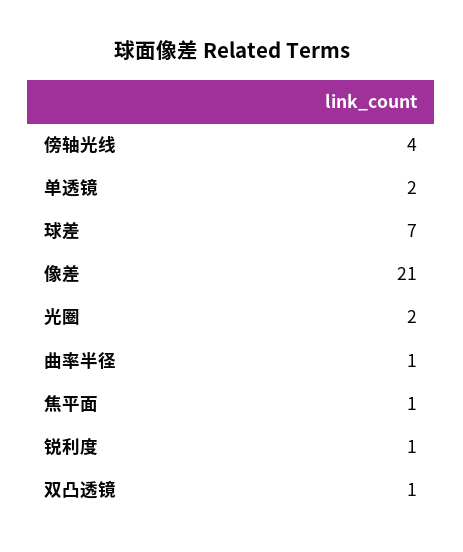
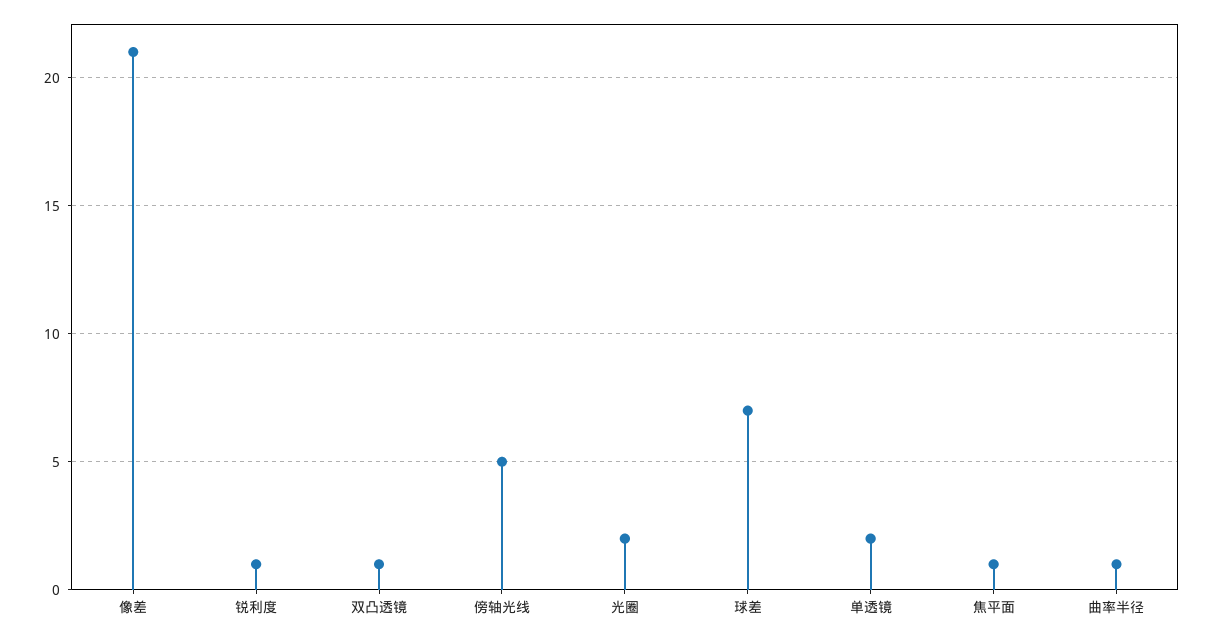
  {
-   "傍轴光线": 4,
+   "傍轴光线": 5,
    "单透镜": 2,
    "球差": 7,
    "像差": 21,
    "光圈": 2,
    "曲率半径": 1,
    "焦平面": 1,
    "锐利度": 1,
    "双凸透镜": 1
  }

